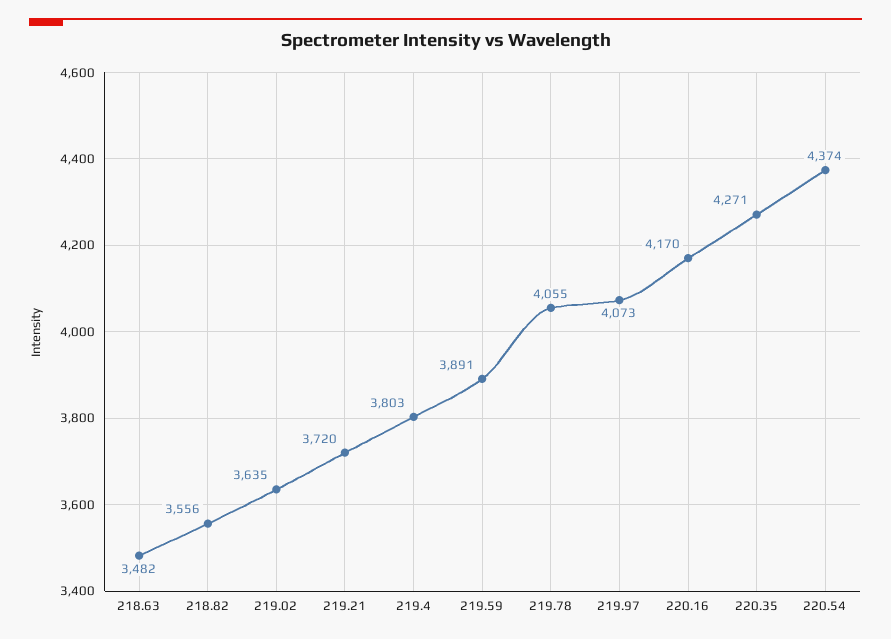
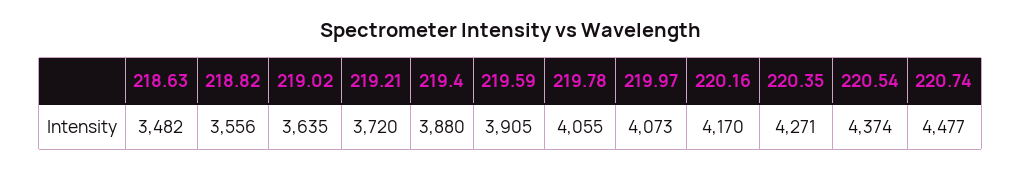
  {
    "218.63": 3482,
    "218.82": 3556,
    "219.02": 3635,
    "219.21": 3720,
-   "219.4": 3803,
+   "219.4": 3880,
-   "219.59": 3891,
+   "219.59": 3905,
    "219.78": 4055,
    "219.97": 4073,
    "220.16": 4170,
    "220.35": 4271,
-   "220.54": 4374
+   "220.54": 4374,
+   "220.74": 4477
  }

